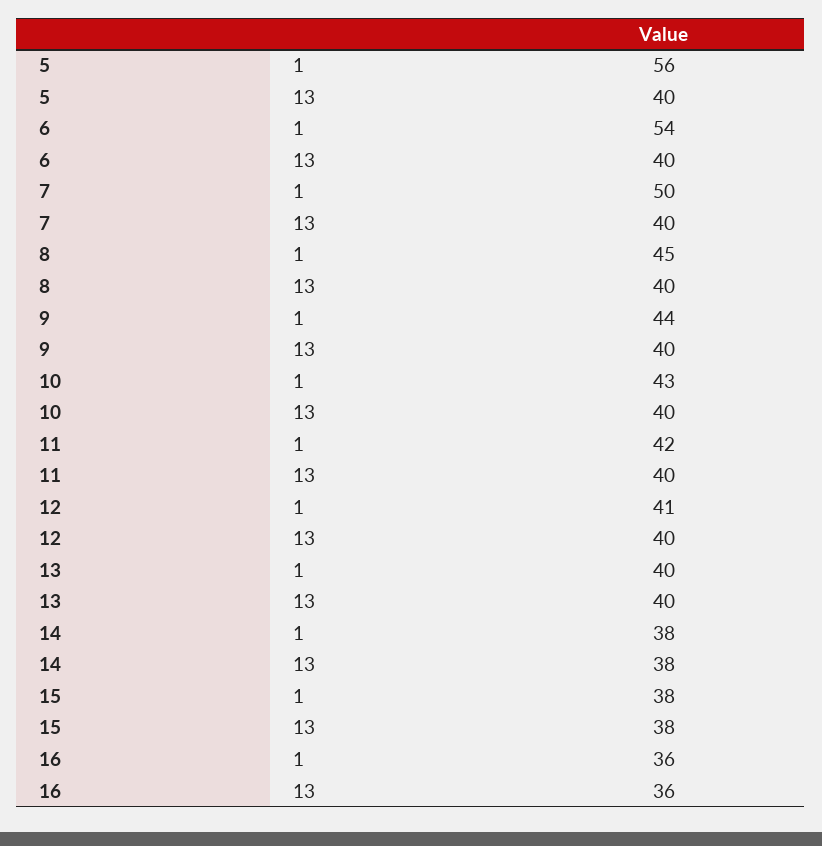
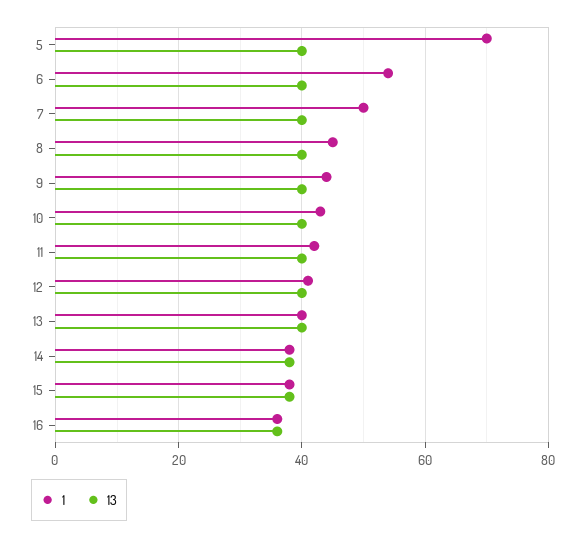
  {
    "1": {
-     "5": 56,
+     "5": 70,
      "6": 54,
      "7": 50,
      "8": 45,
      "9": 44,
      "10": 43,
      "11": 42,
      "12": 41,
      "13": 40,
      "14": 38,
      "15": 38,
      "16": 36
    },
    "13": {
      "5": 40,
      "6": 40,
      "7": 40,
      "8": 40,
      "9": 40,
      "10": 40,
      "11": 40,
      "12": 40,
      "13": 40,
      "14": 38,
      "15": 38,
      "16": 36
    }
  }

